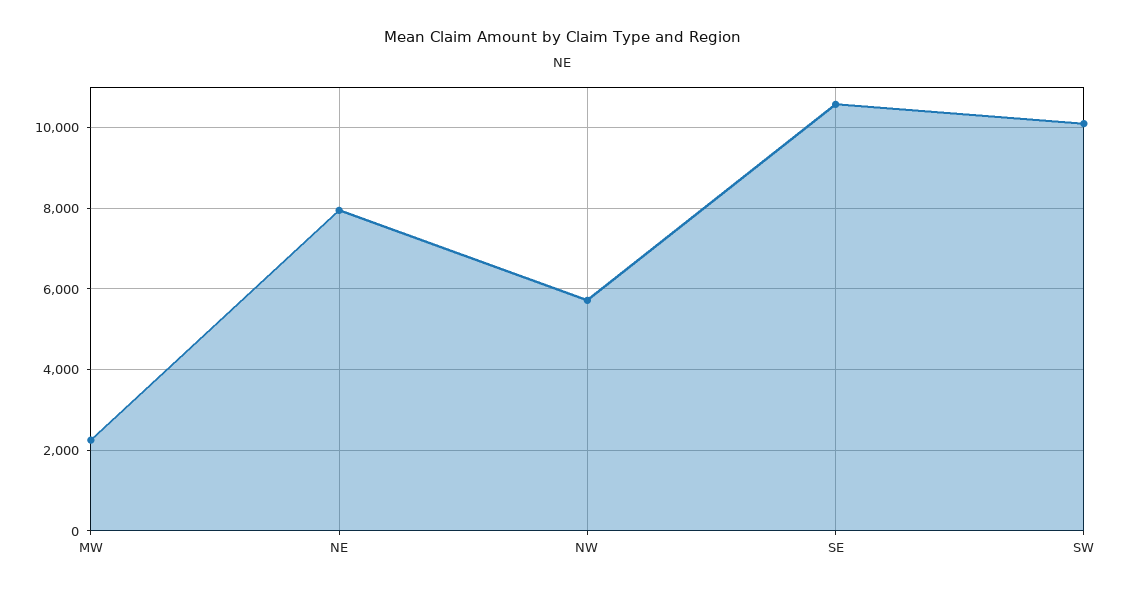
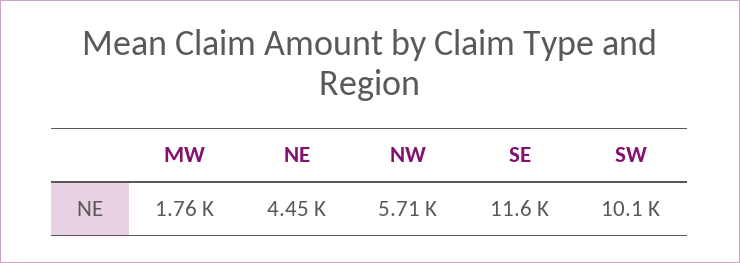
  {
-   "MW": 2200,
+   "MW": 1760,
-   "NE": 8000,
+   "NE": 4450,
    "NW": 5710,
-   "SE": 10600,
+   "SE": 11600,
    "SW": 10100
  }

